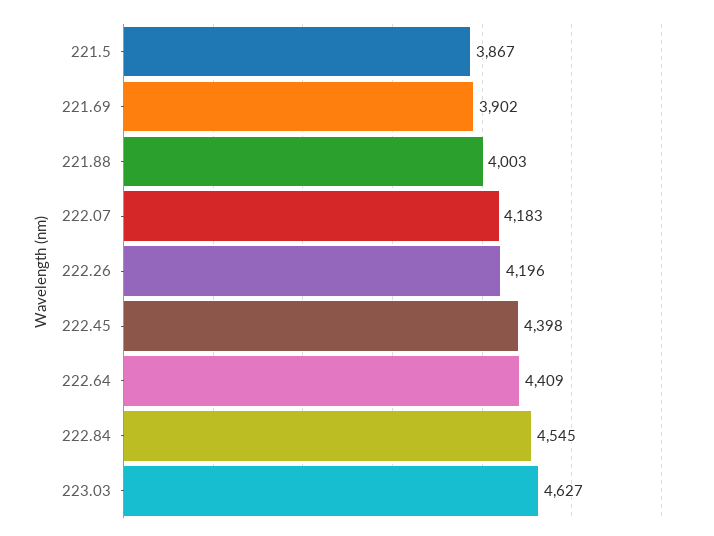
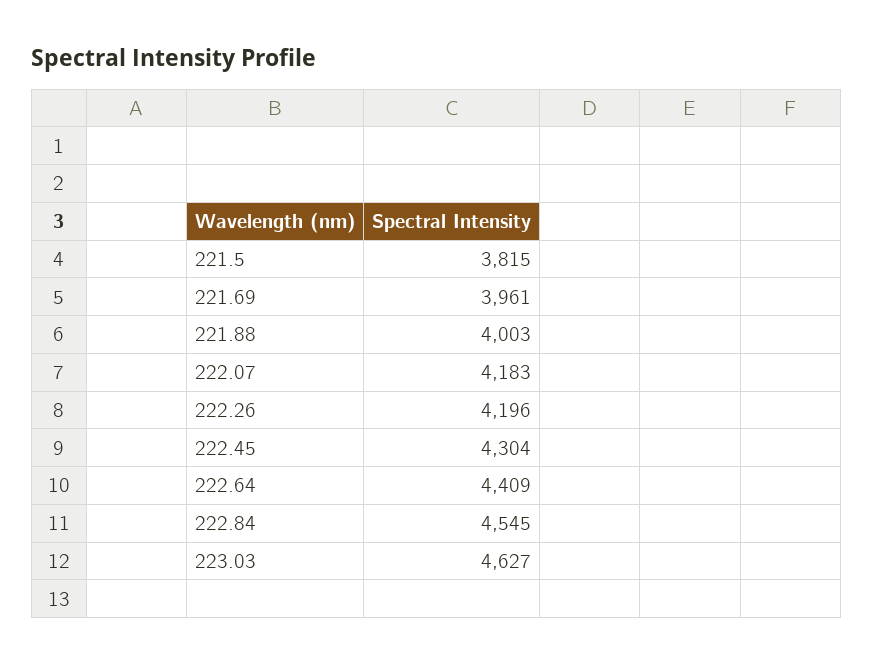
  {
-   "221.5": 3867,
+   "221.5": 3815,
-   "221.69": 3902,
+   "221.69": 3961,
    "221.88": 4003,
    "222.07": 4183,
    "222.26": 4196,
-   "222.45": 4398,
+   "222.45": 4304,
    "222.64": 4409,
    "222.84": 4545,
    "223.03": 4627
  }

